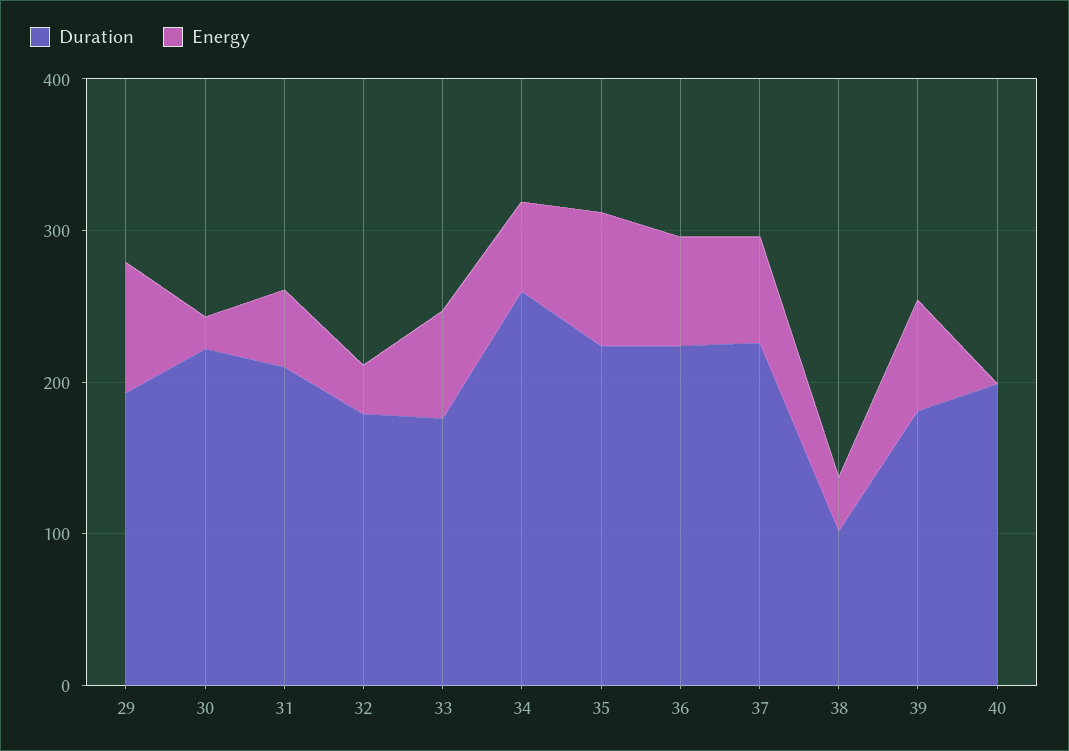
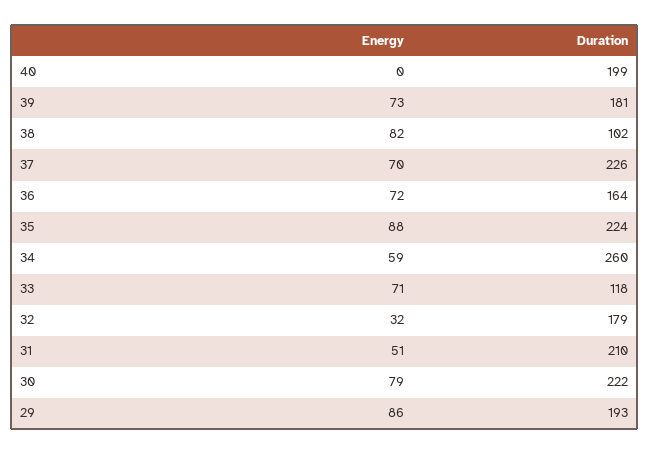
  {
    "Duration": {
      "29": 193,
      "30": 222,
      "31": 210,
      "32": 179,
-     "33": 180,
+     "33": 118,
      "34": 260,
      "35": 224,
-     "36": 220,
+     "36": 164,
      "37": 226,
      "38": 102,
      "39": 181,
      "40": 199
    },
    "Energy": {
      "29": 86,
-     "30": 20,
+     "30": 79,
      "31": 51,
      "32": 32,
      "33": 71,
      "34": 59,
      "35": 88,
      "36": 72,
      "37": 70,
-     "38": 40,
+     "38": 82,
      "39": 73,
      "40": 0
    }
  }

